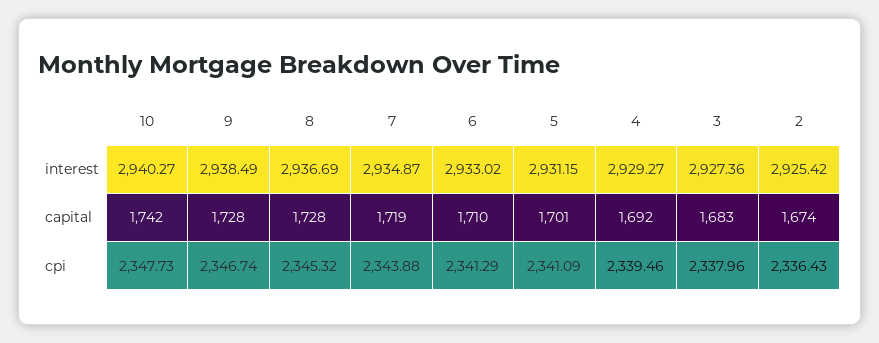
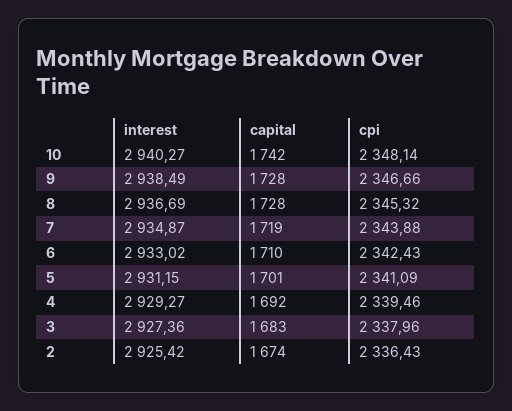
  {
    "10": {
      "interest": 2940.27,
      "capital": 1742,
-     "cpi": 2347.73
+     "cpi": 2348.14
    },
    "9": {
      "interest": 2938.49,
      "capital": 1728,
-     "cpi": 2346.74
+     "cpi": 2346.66
    },
    "8": {
      "interest": 2936.69,
      "capital": 1728,
      "cpi": 2345.32
    },
    "7": {
      "interest": 2934.87,
      "capital": 1719,
      "cpi": 2343.88
    },
    "6": {
      "interest": 2933.02,
      "capital": 1710,
-     "cpi": 2341.29
+     "cpi": 2342.43
    },
    "5": {
      "interest": 2931.15,
      "capital": 1701,
      "cpi": 2341.09
    },
    "4": {
      "interest": 2929.27,
      "capital": 1692,
      "cpi": 2339.46
    },
    "3": {
      "interest": 2927.36,
      "capital": 1683,
      "cpi": 2337.96
    },
    "2": {
      "interest": 2925.42,
      "capital": 1674,
      "cpi": 2336.43
    }
  }

